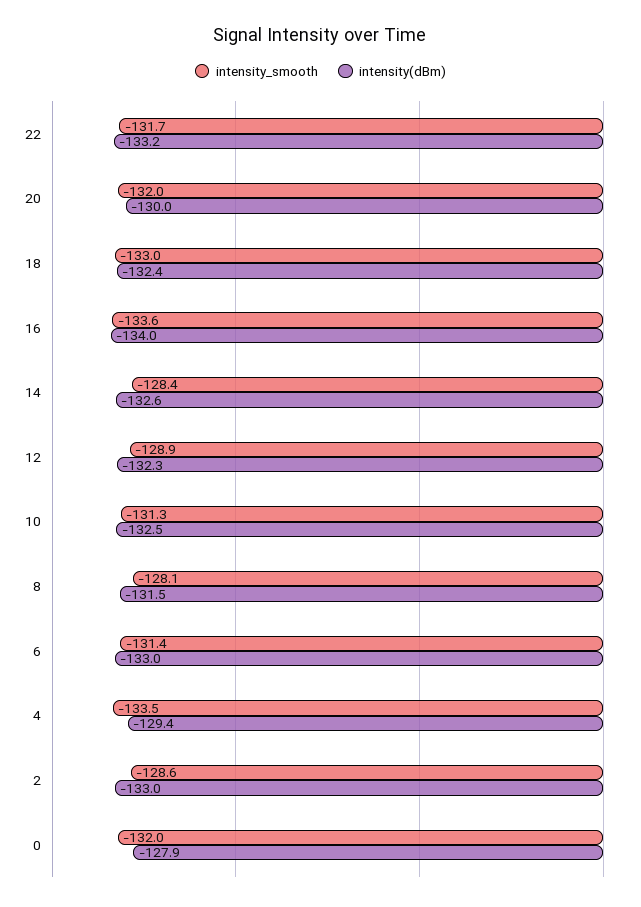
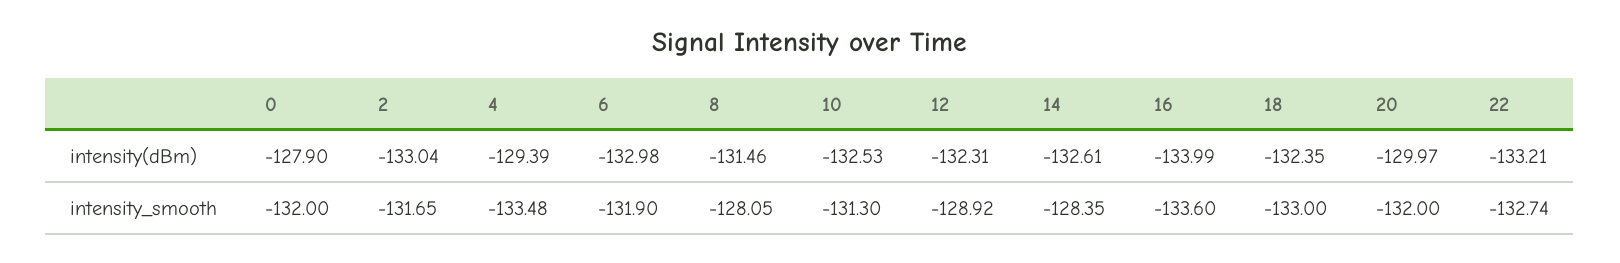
  {
    "intensity_smooth": {
-     "22": -131.7,
+     "22": -132.74,
      "20": -132,
      "18": -133,
      "16": -133.6,
      "14": -128.35,
      "12": -128.92,
      "10": -131.3,
      "8": -128.05,
-     "6": -131.4,
+     "6": -131.9,
      "4": -133.48,
-     "2": -128.6,
+     "2": -131.65,
      "0": -132
    },
    "intensity(dBm)": {
      "22": -133.21,
      "20": -129.97,
      "18": -132.35,
      "16": -133.99,
      "14": -132.61,
      "12": -132.31,
      "10": -132.53,
      "8": -131.46,
      "6": -132.98,
      "4": -129.39,
      "2": -133.04,
      "0": -127.9
    }
  }

